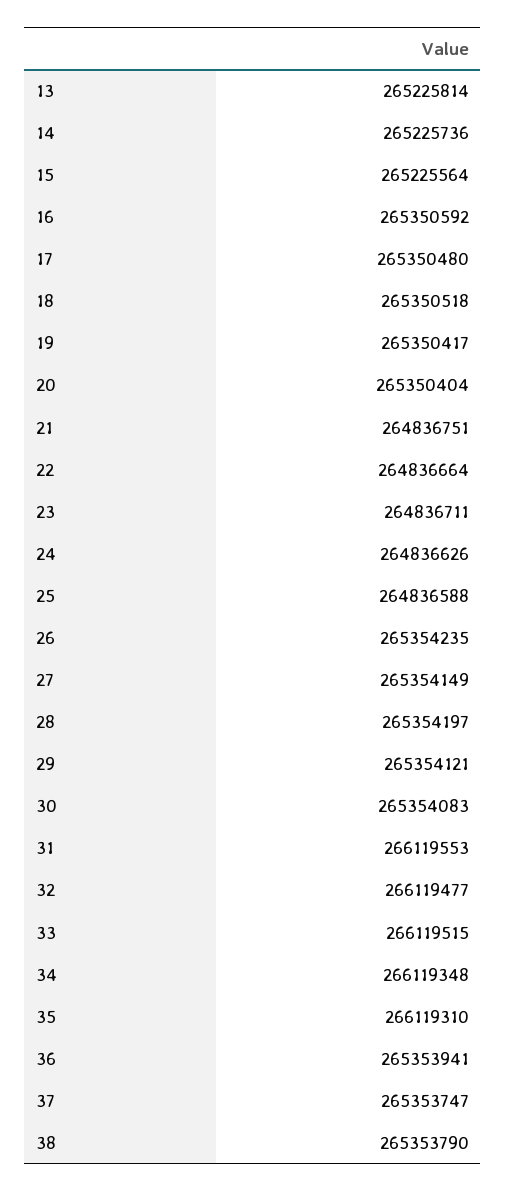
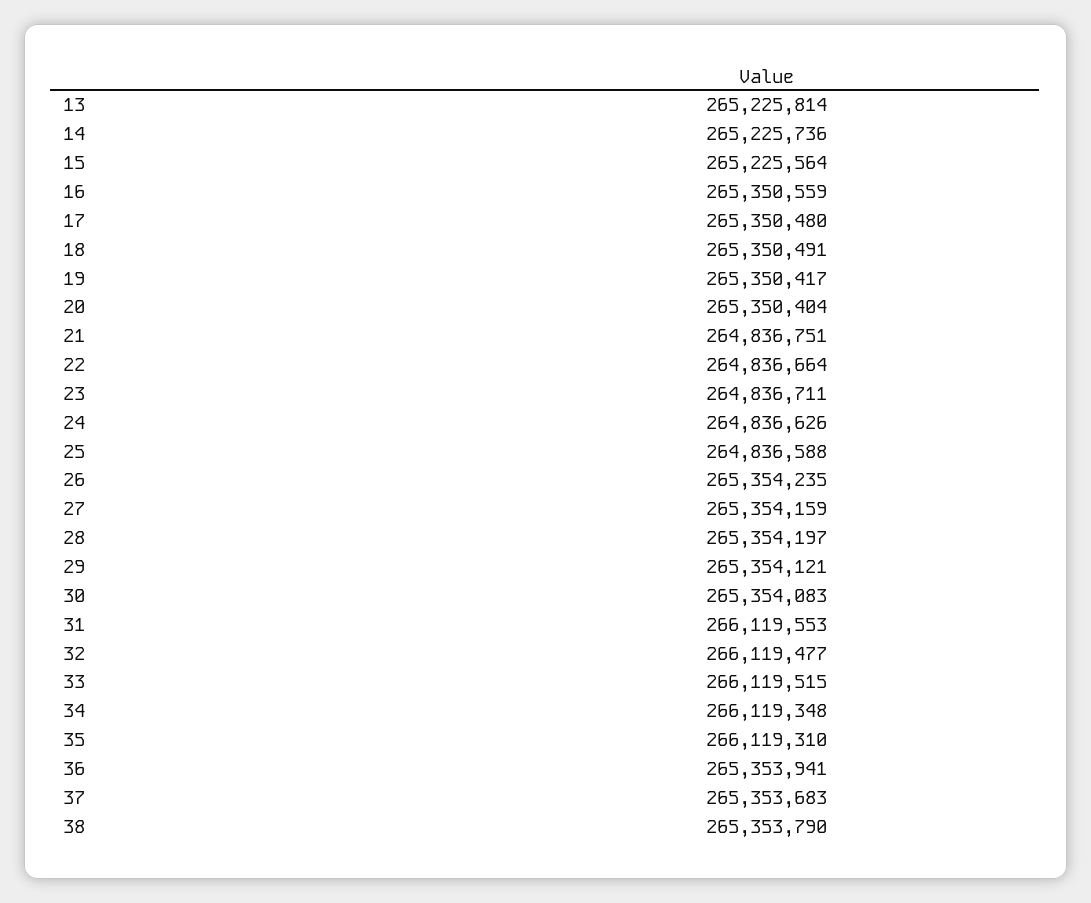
  {
    "13": 265225814,
    "14": 265225736,
    "15": 265225564,
-   "16": 265350592,
+   "16": 265350559,
    "17": 265350480,
-   "18": 265350518,
+   "18": 265350491,
    "19": 265350417,
    "20": 265350404,
    "21": 264836751,
    "22": 264836664,
    "23": 264836711,
    "24": 264836626,
    "25": 264836588,
    "26": 265354235,
-   "27": 265354149,
+   "27": 265354159,
    "28": 265354197,
    "29": 265354121,
    "30": 265354083,
    "31": 266119553,
    "32": 266119477,
    "33": 266119515,
    "34": 266119348,
    "35": 266119310,
    "36": 265353941,
-   "37": 265353747,
+   "37": 265353683,
    "38": 265353790
  }

